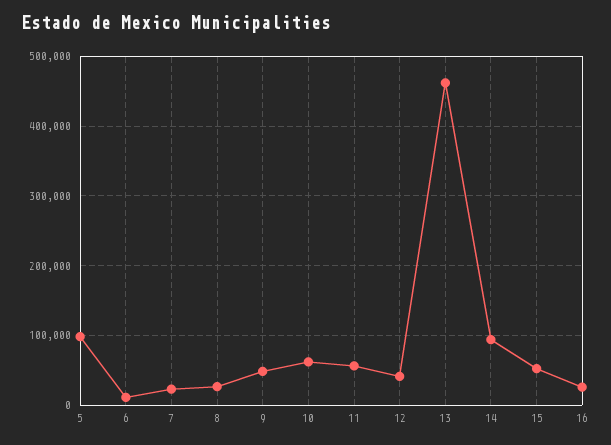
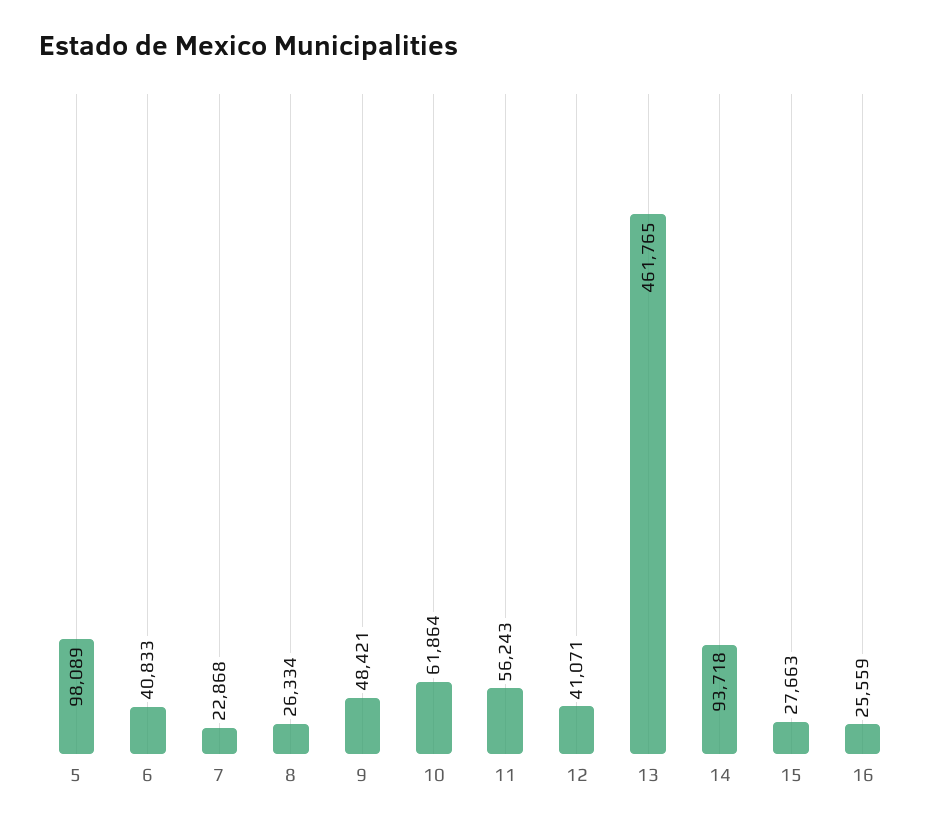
  {
    "5": 98089,
-   "6": 10000,
+   "6": 40833,
    "7": 22868,
    "8": 26334,
    "9": 48421,
    "10": 61864,
    "11": 56243,
    "12": 41071,
    "13": 461765,
    "14": 93718,
-   "15": 50000,
+   "15": 27663,
    "16": 25559
  }

